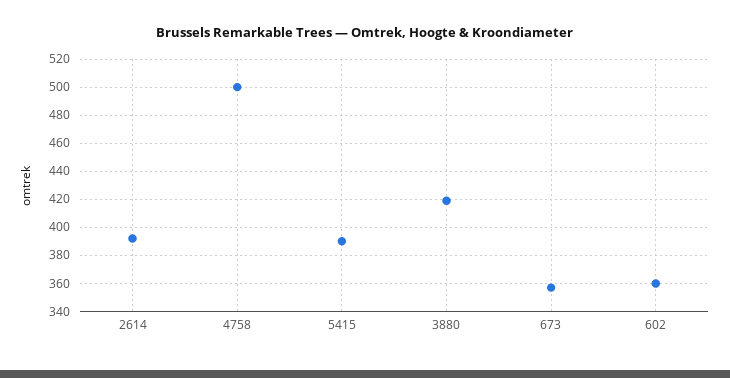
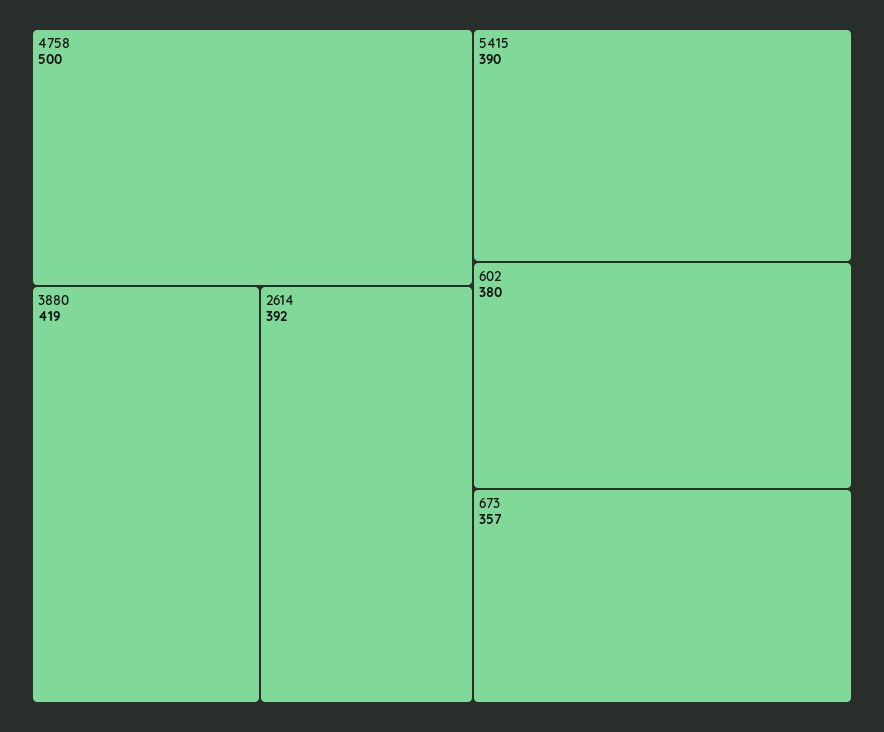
  {
    "2614": 392,
    "4758": 500,
    "5415": 390,
    "3880": 419,
    "673": 357,
-   "602": 360
+   "602": 380
  }

